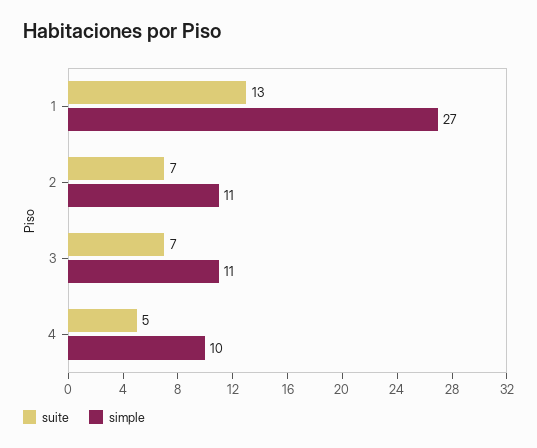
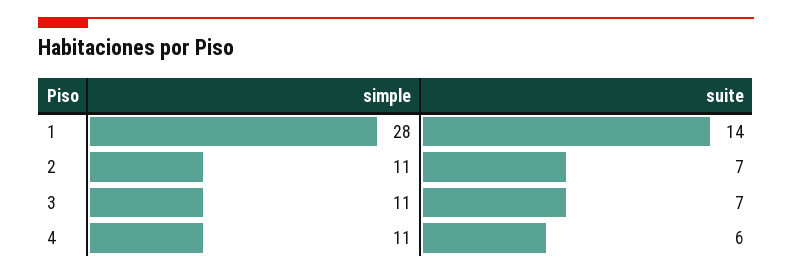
  {
    "suite": {
-     "1": 13,
+     "1": 14,
      "2": 7,
      "3": 7,
-     "4": 5
+     "4": 6
    },
    "simple": {
-     "1": 27,
+     "1": 28,
      "2": 11,
      "3": 11,
-     "4": 10
+     "4": 11
    }
  }

